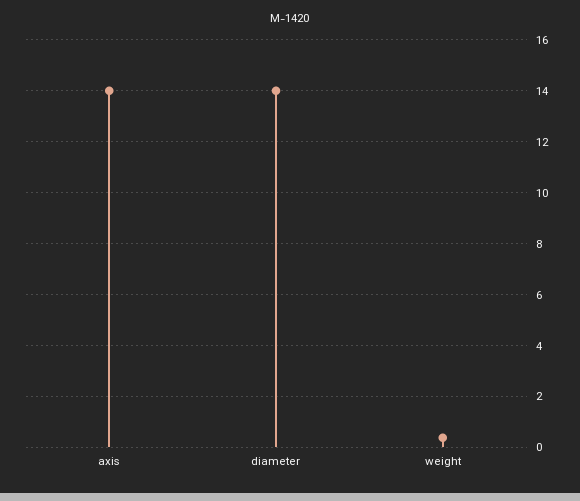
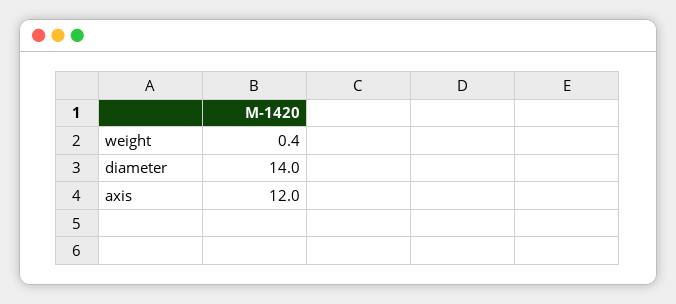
  {
-   "axis": 14,
+   "axis": 12,
    "diameter": 14,
    "weight": 0.4
  }

